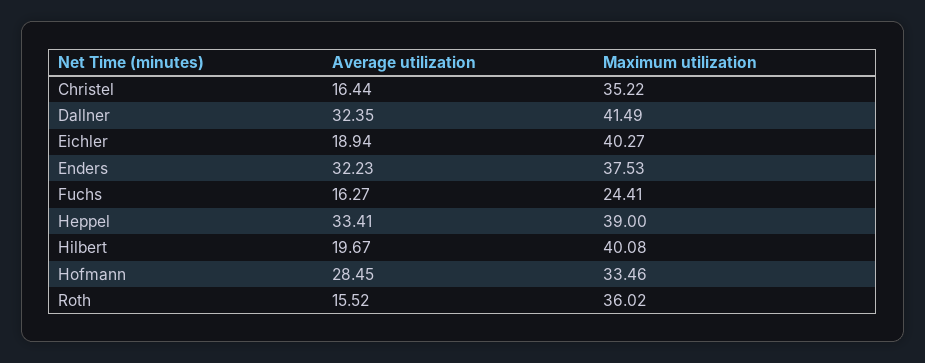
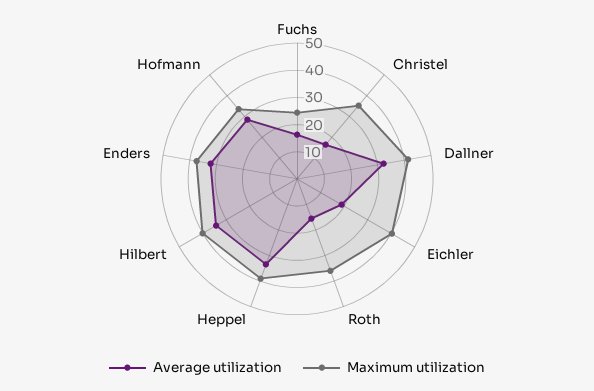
  {
    "Average utilization": {
      "Christel": 16.44,
      "Dallner": 32.35,
      "Eichler": 18.94,
      "Enders": 32.23,
      "Fuchs": 16.27,
      "Heppel": 33.41,
-     "Hilbert": 19.67,
+     "Hilbert": 35,
      "Hofmann": 28.45,
      "Roth": 15.52
    },
    "Maximum utilization": {
      "Christel": 35.22,
      "Dallner": 41.49,
      "Eichler": 40.27,
      "Enders": 37.53,
      "Fuchs": 24.41,
      "Heppel": 39,
      "Hilbert": 40.08,
      "Hofmann": 33.46,
      "Roth": 36.02
    }
  }

